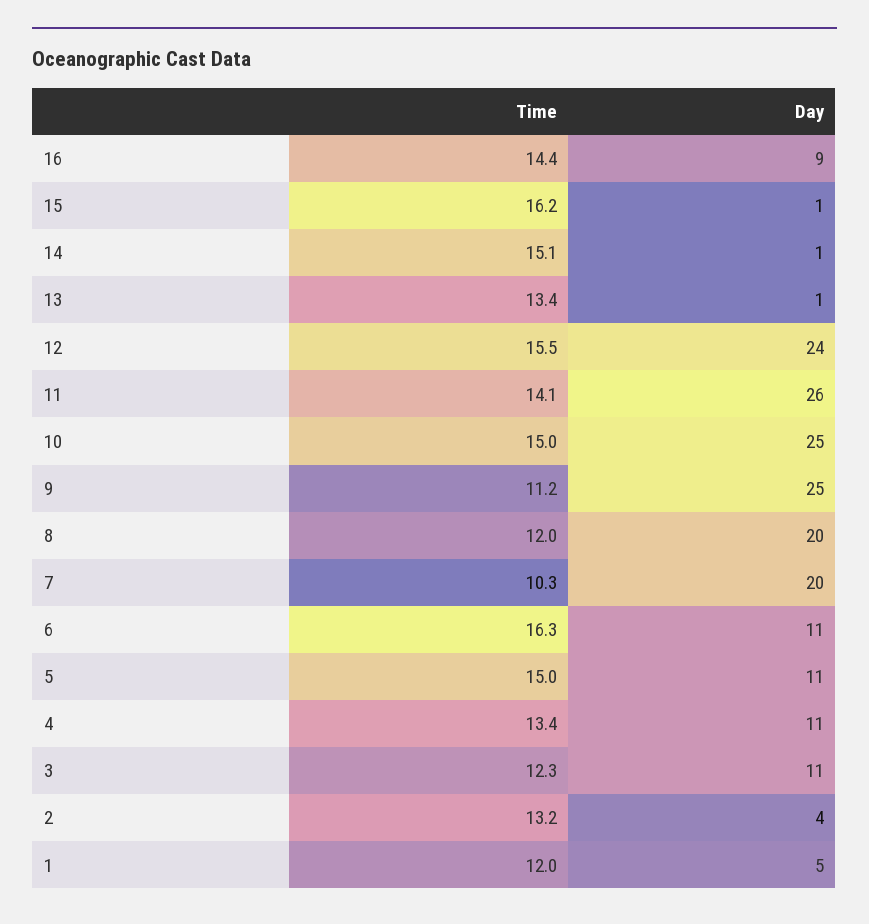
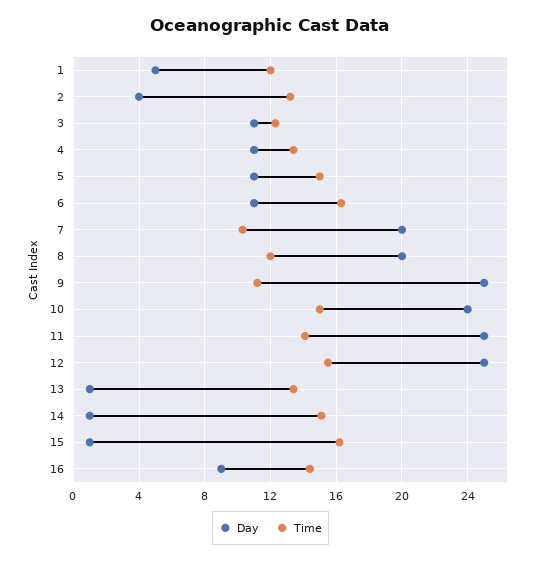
  {
    "Time": {
      "16": 14.4,
      "15": 16.2,
      "14": 15.1,
      "13": 13.4,
      "12": 15.5,
      "11": 14.1,
      "10": 15,
      "9": 11.2,
      "8": 12,
      "7": 10.3,
      "6": 16.3,
      "5": 15,
      "4": 13.4,
      "3": 12.3,
      "2": 13.2,
      "1": 12
    },
    "Day": {
      "16": 9,
      "15": 1,
      "14": 1,
      "13": 1,
-     "12": 24,
+     "12": 25,
-     "11": 26,
+     "11": 25,
-     "10": 25,
+     "10": 24,
      "9": 25,
      "8": 20,
      "7": 20,
      "6": 11,
      "5": 11,
      "4": 11,
      "3": 11,
      "2": 4,
      "1": 5
    }
  }

